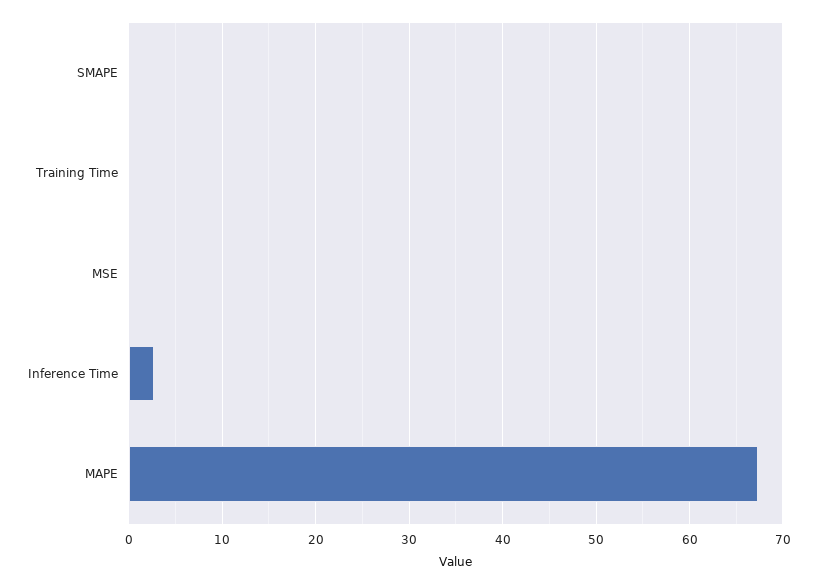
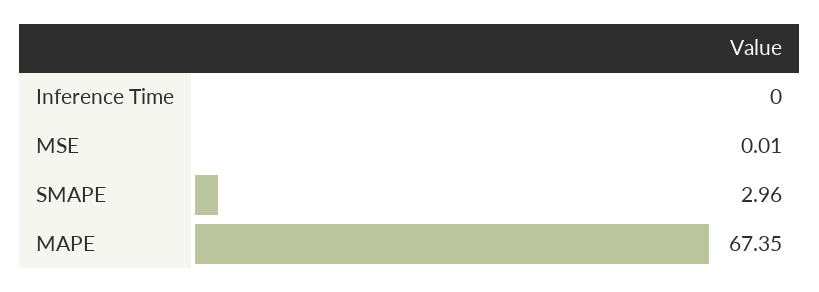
  {
-   "SMAPE": 0,
+   "SMAPE": 2.96,
-   "Training Time": 0,
    "MSE": 0.01,
-   "Inference Time": 3,
+   "Inference Time": 0,
    "MAPE": 67.35
  }

